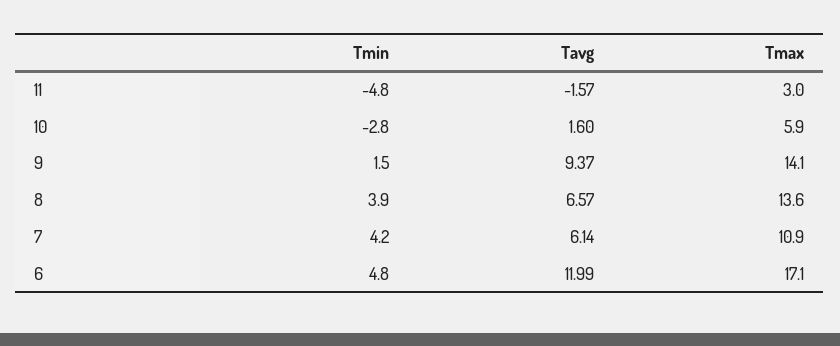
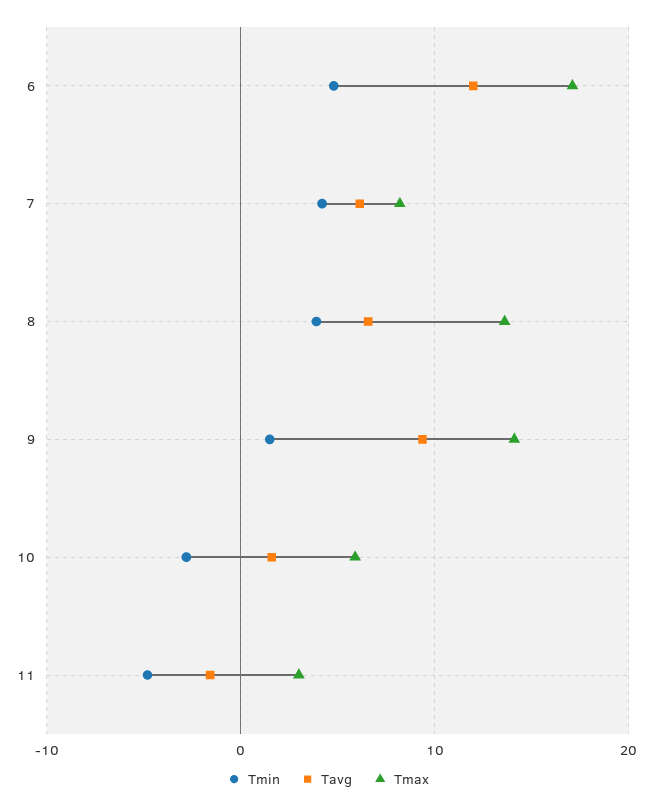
  {
    "Tmin": {
      "11": -4.8,
      "10": -2.8,
      "9": 1.5,
      "8": 3.9,
      "7": 4.2,
      "6": 4.8
    },
    "Tavg": {
      "11": -1.57,
      "10": 1.6,
      "9": 9.37,
      "8": 6.57,
      "7": 6.14,
      "6": 11.99
    },
    "Tmax": {
      "11": 3,
      "10": 5.9,
      "9": 14.1,
      "8": 13.6,
-     "7": 10.9,
+     "7": 8,
      "6": 17.1
    }
  }

